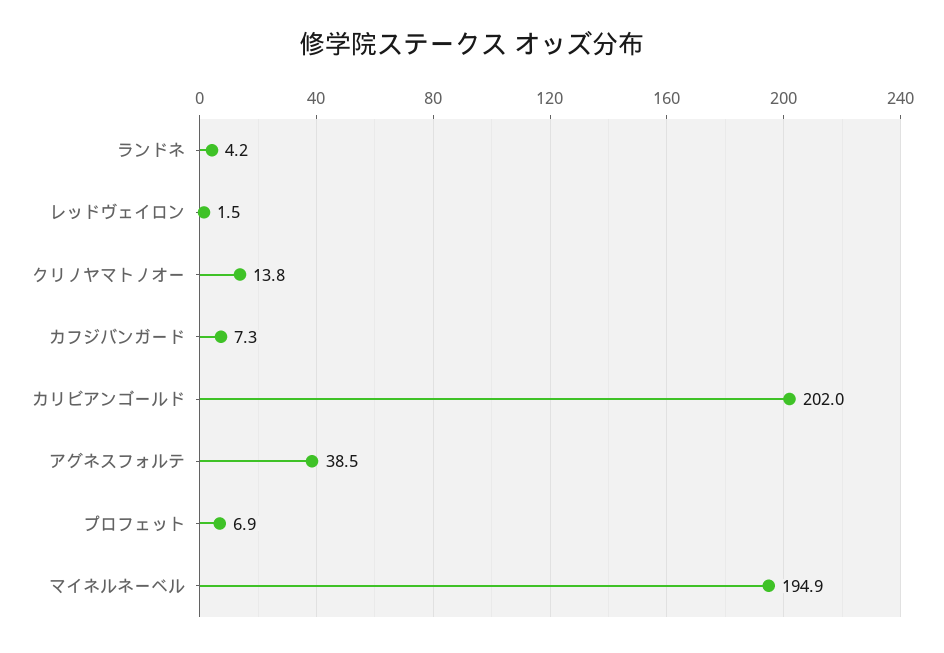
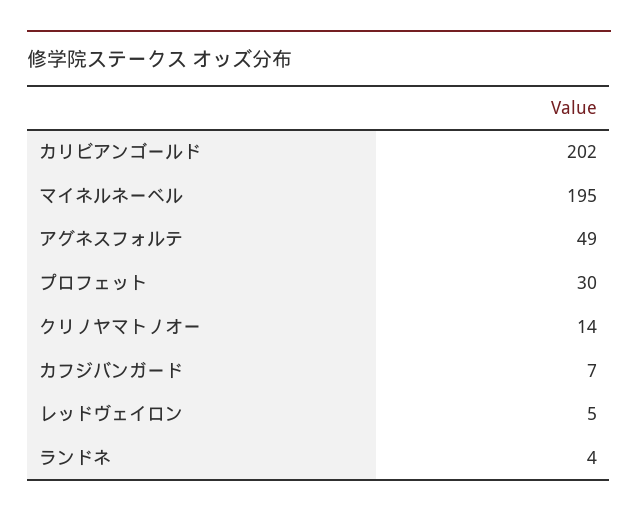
  {
    "ランドネ": 4.2,
-   "レッドヴェイロン": 1.5,
+   "レッドヴェイロン": 5,
    "クリノヤマトノオー": 13.8,
    "カフジバンガード": 7.3,
    "カリビアンゴールド": 202,
-   "アグネスフォルテ": 38.5,
+   "アグネスフォルテ": 49,
-   "プロフェット": 6.9,
+   "プロフェット": 30,
    "マイネルネーベル": 194.9
  }

